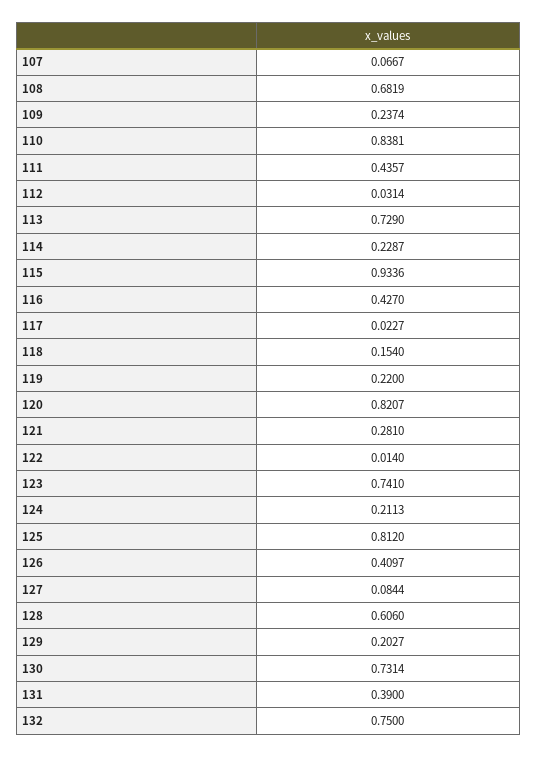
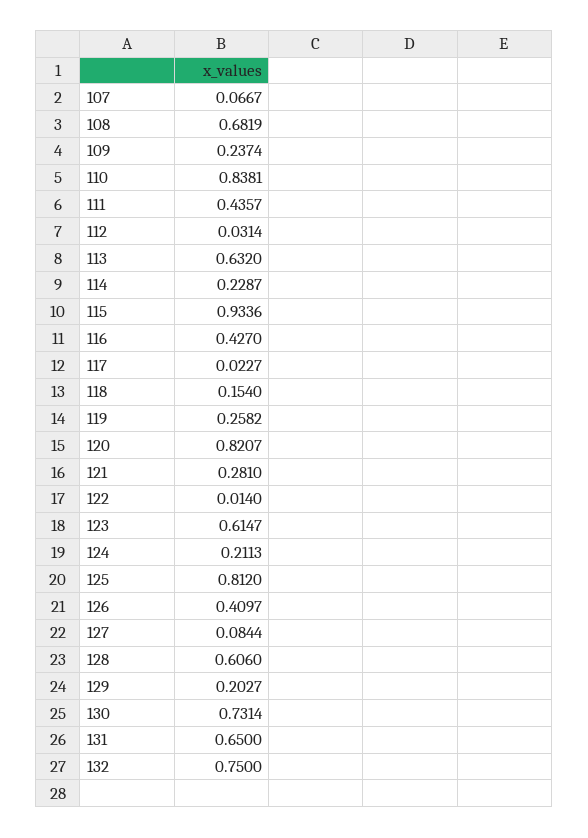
  {
    "107": 0.0667,
    "108": 0.6819,
    "109": 0.2374,
    "110": 0.8381,
    "111": 0.4357,
    "112": 0.0314,
-   "113": 0.729,
+   "113": 0.632,
    "114": 0.2287,
    "115": 0.9336,
    "116": 0.427,
    "117": 0.0227,
    "118": 0.154,
-   "119": 0.22,
+   "119": 0.2582,
    "120": 0.8207,
    "121": 0.281,
    "122": 0.014,
-   "123": 0.741,
+   "123": 0.6147,
    "124": 0.2113,
    "125": 0.812,
    "126": 0.4097,
    "127": 0.0844,
    "128": 0.606,
    "129": 0.2027,
    "130": 0.7314,
-   "131": 0.39,
+   "131": 0.65,
    "132": 0.75
  }

